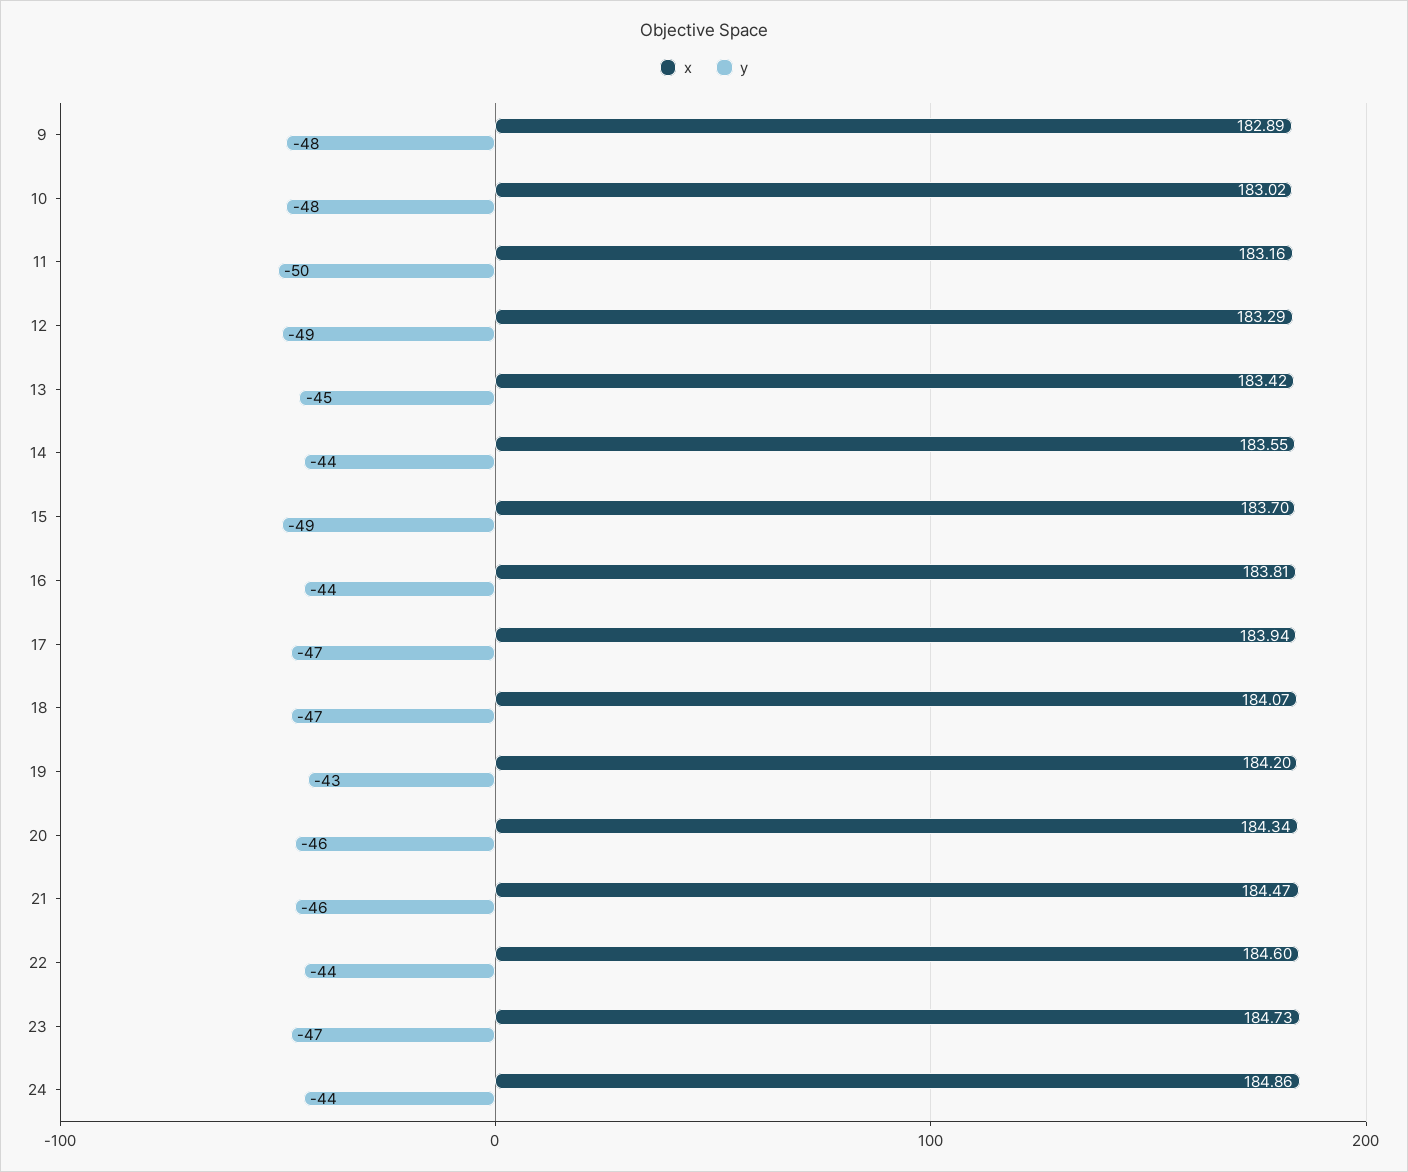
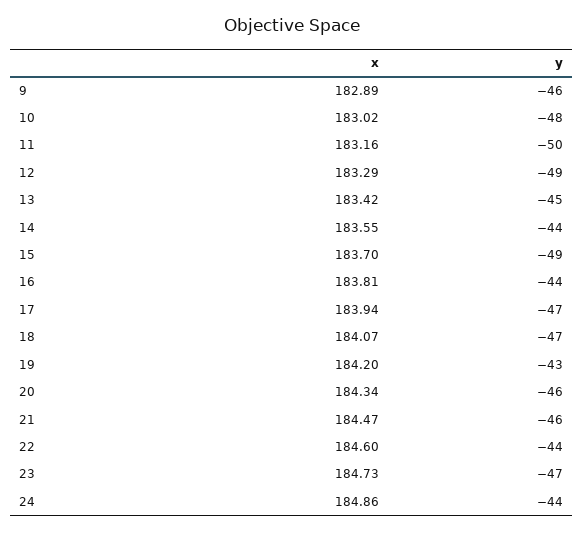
  {
    "x": {
      "9": 182.89,
      "10": 183.02,
      "11": 183.16,
      "12": 183.29,
      "13": 183.42,
      "14": 183.55,
      "15": 183.7,
      "16": 183.81,
      "17": 183.94,
      "18": 184.07,
      "19": 184.2,
      "20": 184.34,
      "21": 184.47,
      "22": 184.6,
      "23": 184.73,
      "24": 184.86
    },
    "y": {
-     "9": -48,
+     "9": -46,
      "10": -48,
      "11": -50,
      "12": -49,
      "13": -45,
      "14": -44,
      "15": -49,
      "16": -44,
      "17": -47,
      "18": -47,
      "19": -43,
      "20": -46,
      "21": -46,
      "22": -44,
      "23": -47,
      "24": -44
    }
  }

